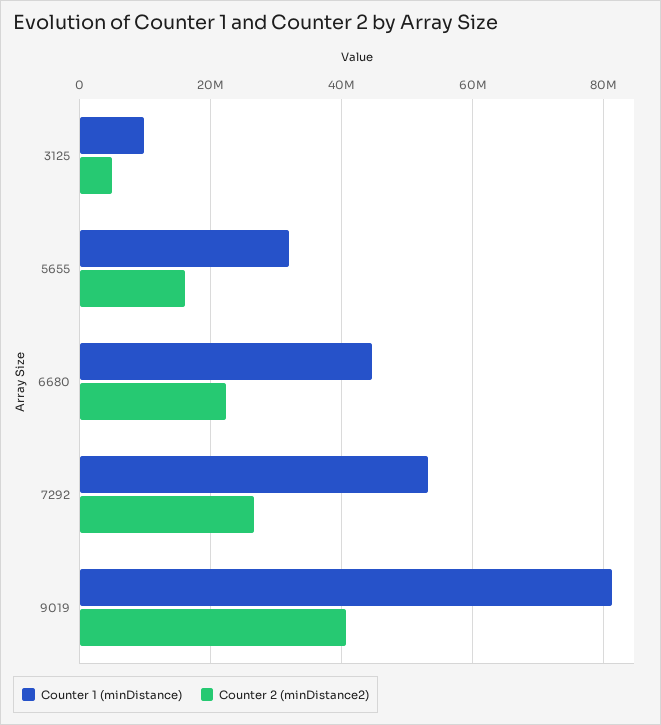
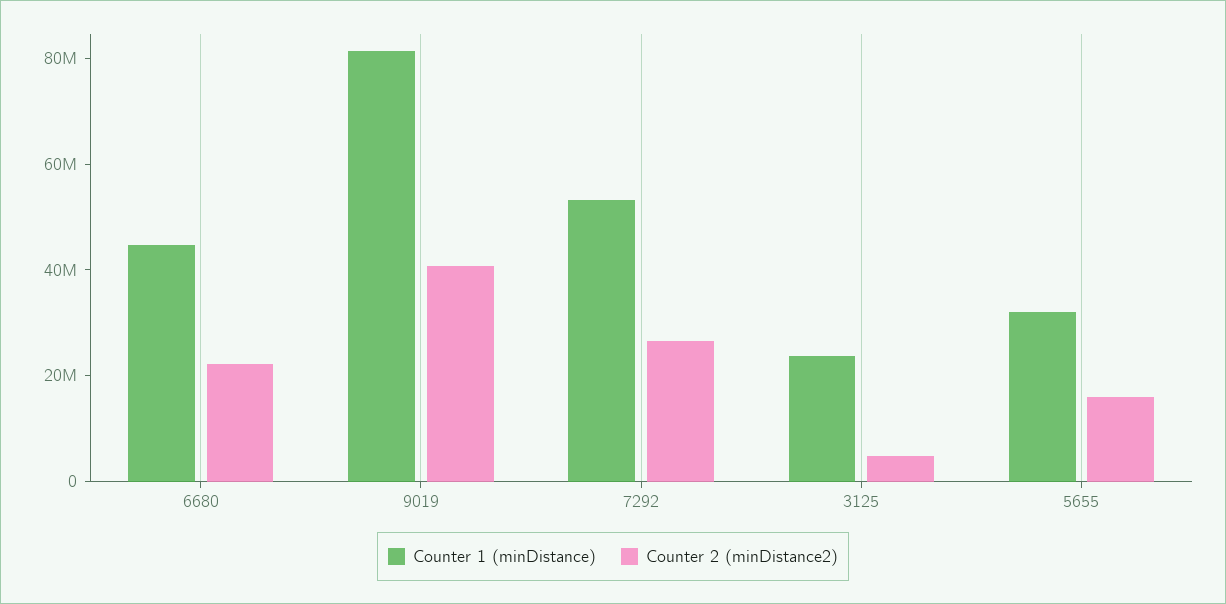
  {
    "Counter 1 (minDistance)": {
-     "3125": 10000000,
+     "3125": 25000000,
      "5655": 32000000,
      "6680": 44000000,
      "7292": 54000000,
      "9019": 82000000
    },
    "Counter 2 (minDistance2)": {
      "3125": 4000000,
      "5655": 16000000,
      "6680": 22000000,
      "7292": 26000000,
      "9019": 40000000
    }
  }

